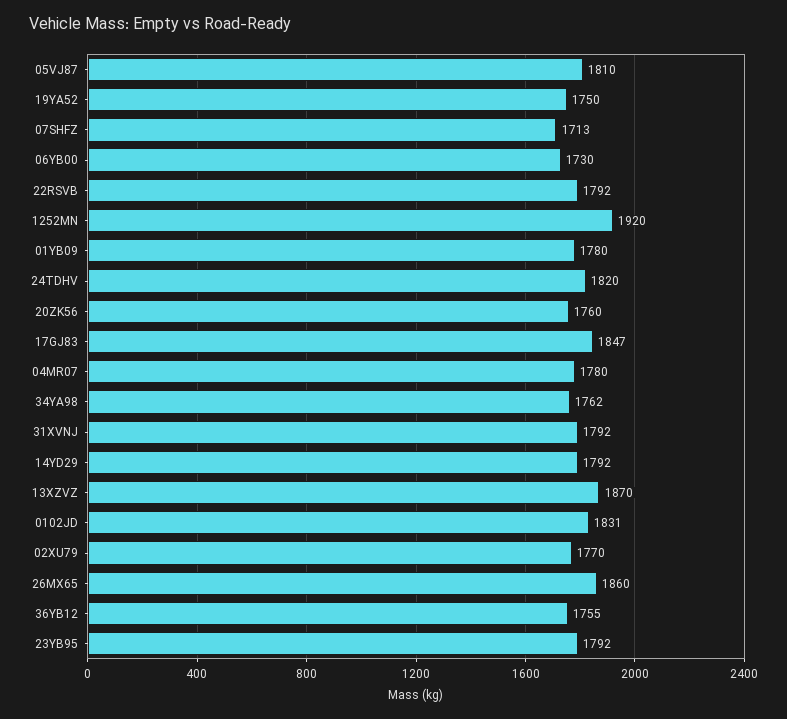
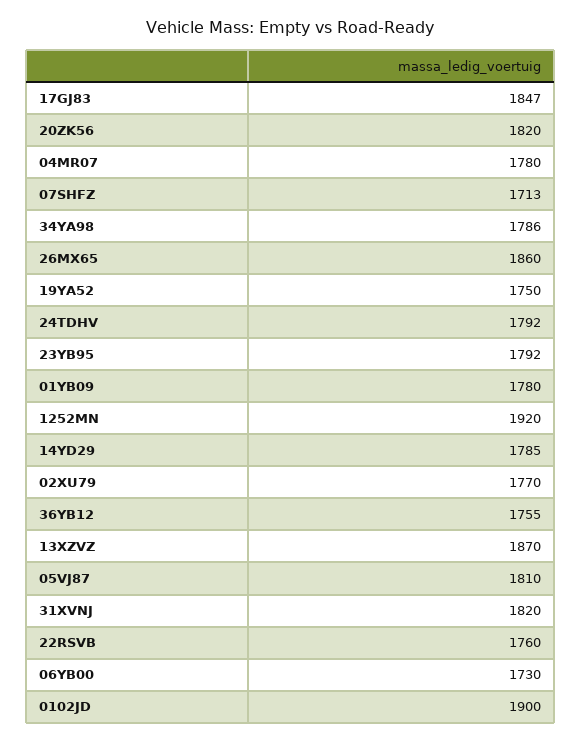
  {
    "05VJ87": 1810,
    "19YA52": 1750,
    "07SHFZ": 1713,
    "06YB00": 1730,
-   "22RSVB": 1792,
+   "22RSVB": 1760,
    "1252MN": 1920,
    "01YB09": 1780,
-   "24TDHV": 1820,
+   "24TDHV": 1792,
-   "20ZK56": 1760,
+   "20ZK56": 1820,
    "17GJ83": 1847,
    "04MR07": 1780,
-   "34YA98": 1762,
+   "34YA98": 1786,
-   "31XVNJ": 1792,
+   "31XVNJ": 1820,
-   "14YD29": 1792,
+   "14YD29": 1785,
    "13XZVZ": 1870,
-   "0102JD": 1831,
+   "0102JD": 1900,
    "02XU79": 1770,
    "26MX65": 1860,
    "36YB12": 1755,
    "23YB95": 1792
  }

